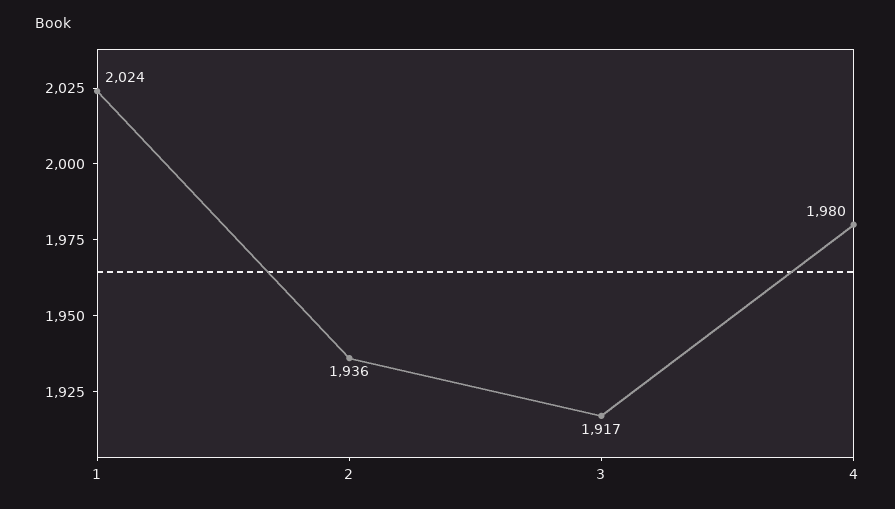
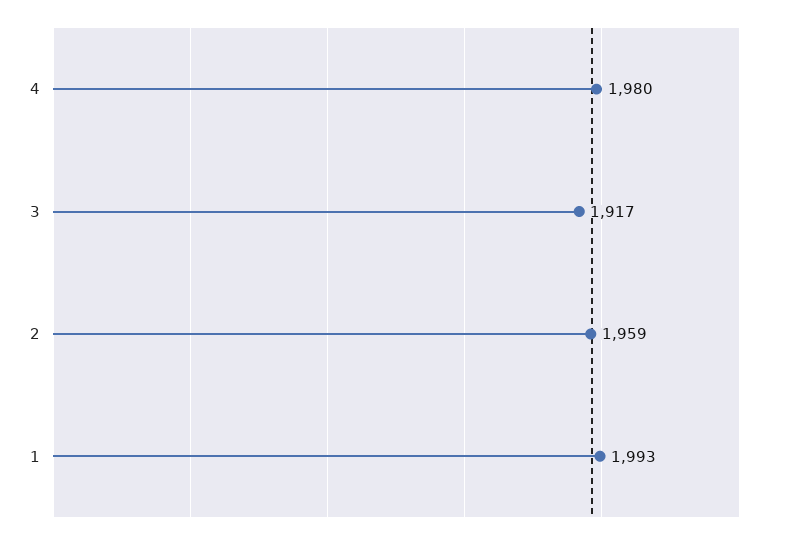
  {
-   "1": 2024,
+   "1": 1993,
-   "2": 1936,
+   "2": 1959,
    "3": 1917,
    "4": 1980
  }

